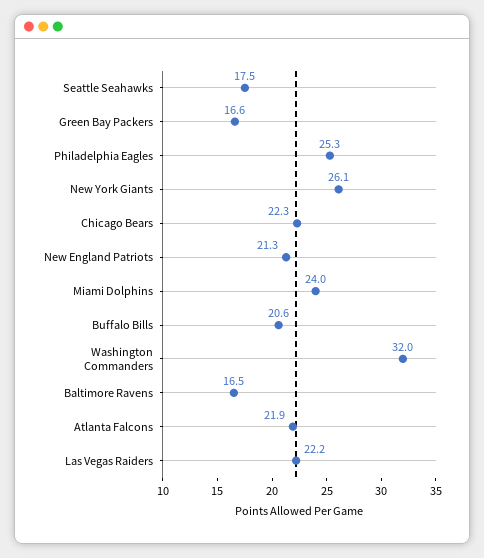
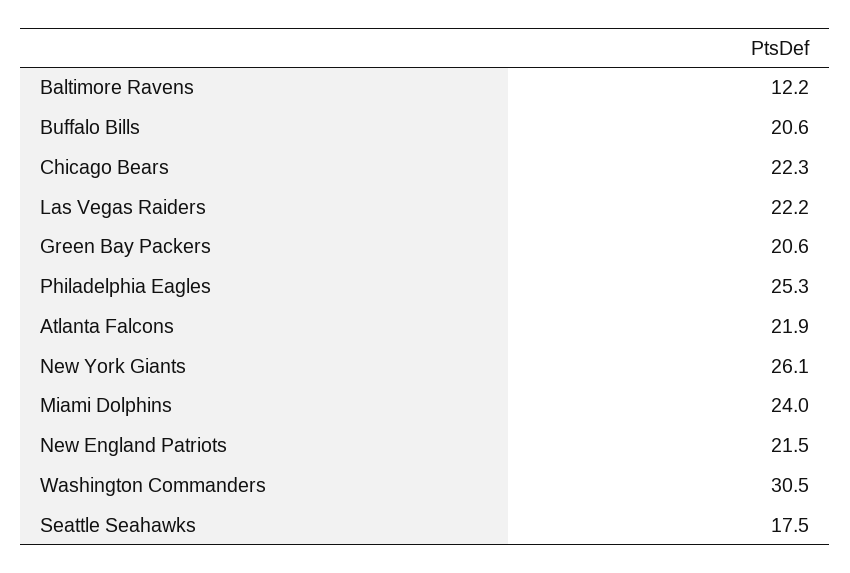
  {
    "Seattle Seahawks": 17.5,
-   "Green Bay Packers": 16.6,
+   "Green Bay Packers": 20.6,
    "Philadelphia Eagles": 25.3,
    "New York Giants": 26.1,
    "Chicago Bears": 22.3,
-   "New England Patriots": 21.3,
+   "New England Patriots": 21.5,
    "Miami Dolphins": 24,
    "Buffalo Bills": 20.6,
-   "Washington Commanders": 32,
+   "Washington Commanders": 30.5,
-   "Baltimore Ravens": 16.5,
+   "Baltimore Ravens": 12.2,
    "Atlanta Falcons": 21.9,
    "Las Vegas Raiders": 22.2
  }

